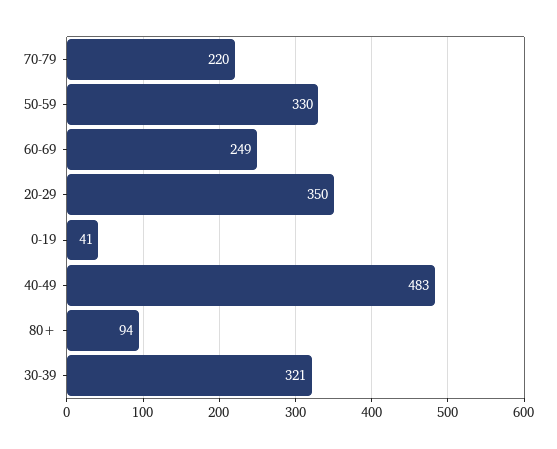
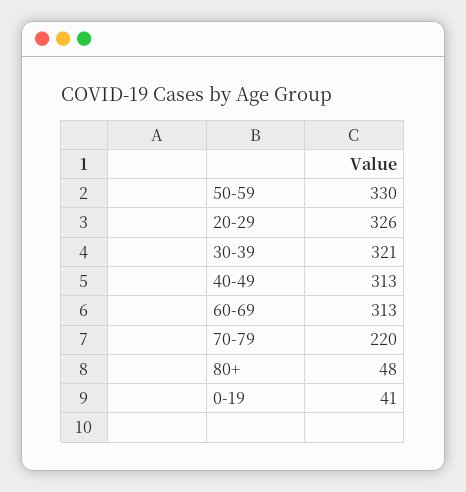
  {
    "70-79": 220,
    "50-59": 330,
-   "60-69": 249,
+   "60-69": 313,
-   "20-29": 350,
+   "20-29": 326,
    "0-19": 41,
-   "40-49": 483,
+   "40-49": 313,
-   "80+": 94,
+   "80+": 48,
    "30-39": 321
  }

